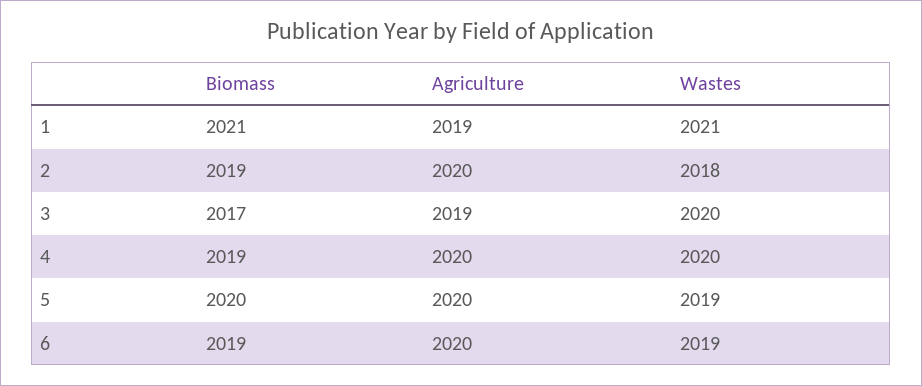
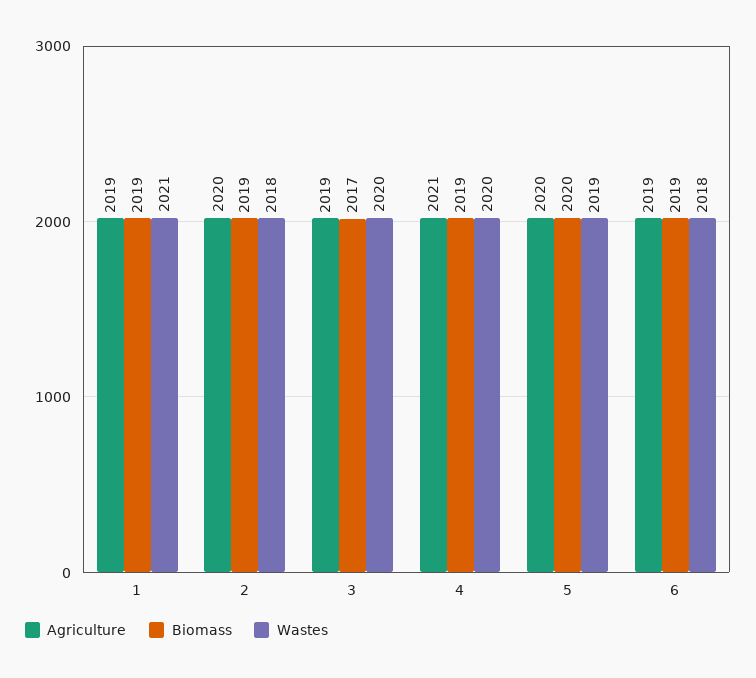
  {
    "Biomass": {
-     "1": 2021,
+     "1": 2019,
      "2": 2019,
      "3": 2017,
      "4": 2019,
      "5": 2020,
      "6": 2019
    },
    "Agriculture": {
      "1": 2019,
      "2": 2020,
      "3": 2019,
-     "4": 2020,
+     "4": 2021,
      "5": 2020,
-     "6": 2020
+     "6": 2019
    },
    "Wastes": {
      "1": 2021,
      "2": 2018,
      "3": 2020,
      "4": 2020,
      "5": 2019,
-     "6": 2019
+     "6": 2018
    }
  }

